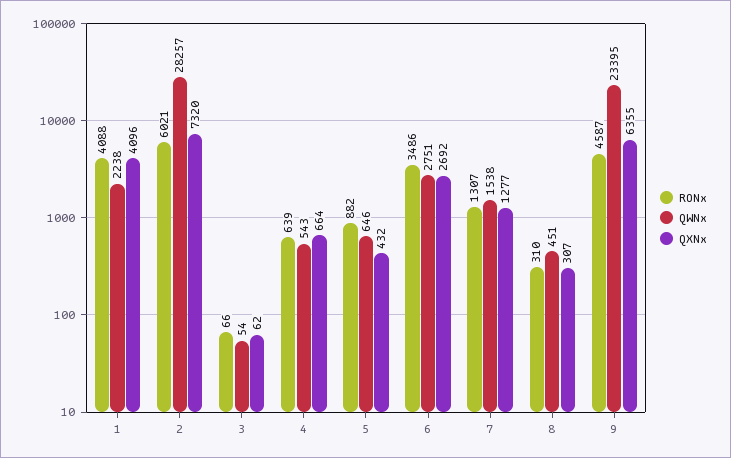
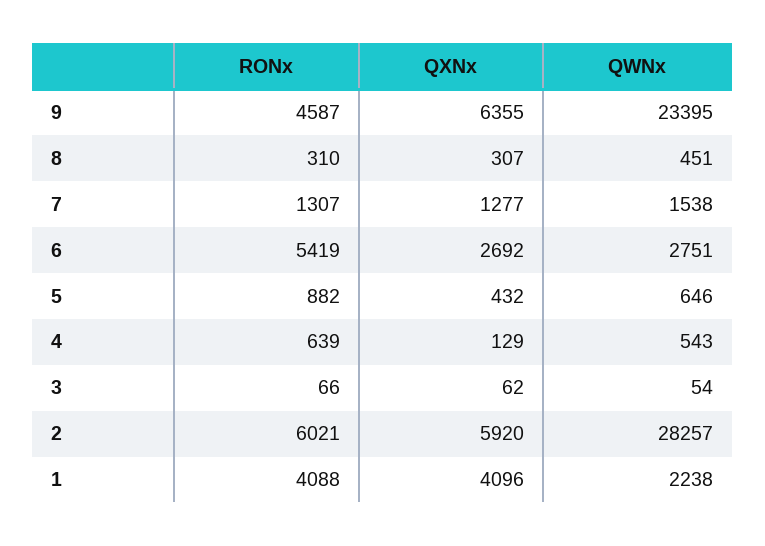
  {
    "RONx": {
      "1": 4088,
      "2": 6021,
      "3": 66,
      "4": 639,
      "5": 882,
-     "6": 3486,
+     "6": 5419,
      "7": 1307,
      "8": 310,
      "9": 4587
    },
    "QWNx": {
      "1": 2238,
      "2": 28257,
      "3": 54,
      "4": 543,
      "5": 646,
      "6": 2751,
      "7": 1538,
      "8": 451,
      "9": 23395
    },
    "QXNx": {
      "1": 4096,
-     "2": 7320,
+     "2": 5920,
      "3": 62,
-     "4": 664,
+     "4": 129,
      "5": 432,
      "6": 2692,
      "7": 1277,
      "8": 307,
      "9": 6355
    }
  }

